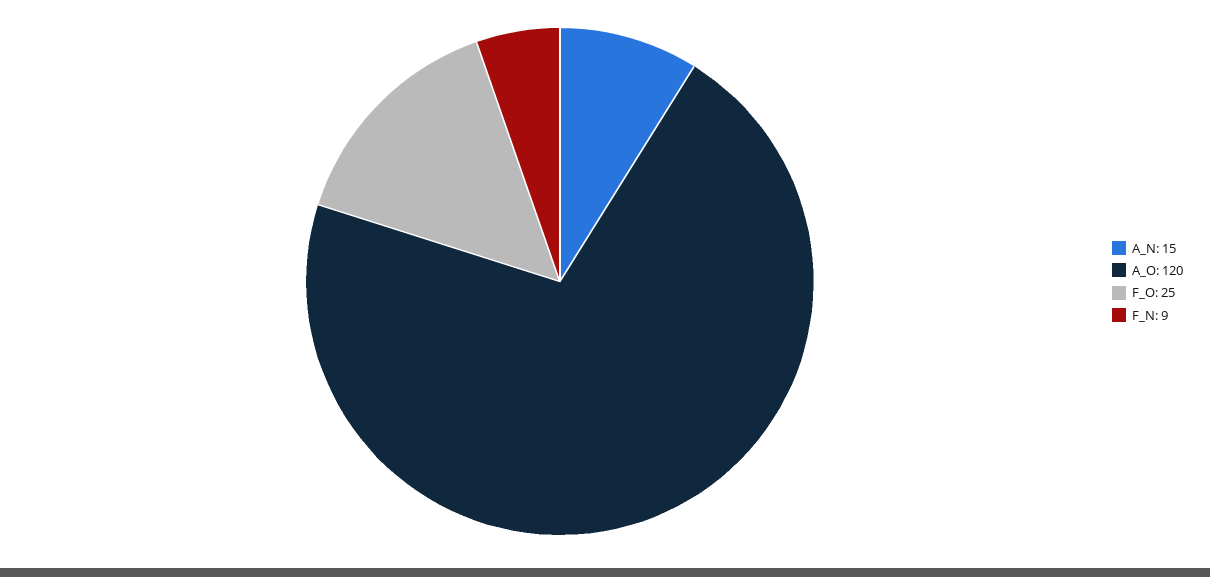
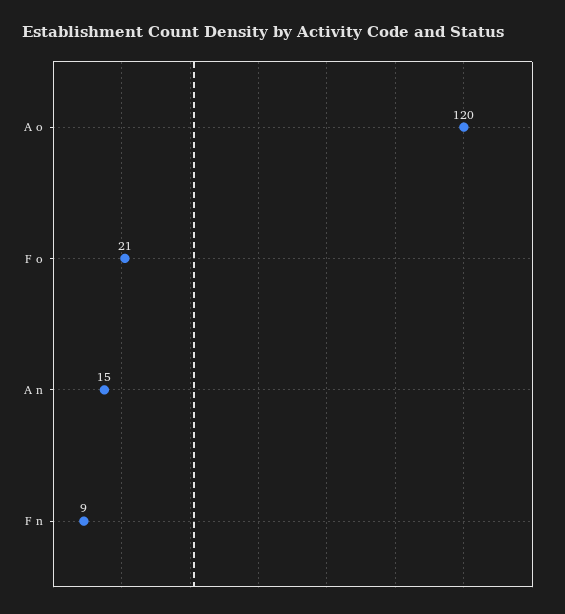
  {
    "A_N": 15,
    "A_O": 120,
-   "F_O": 25,
+   "F_O": 21,
    "F_N": 9
  }

